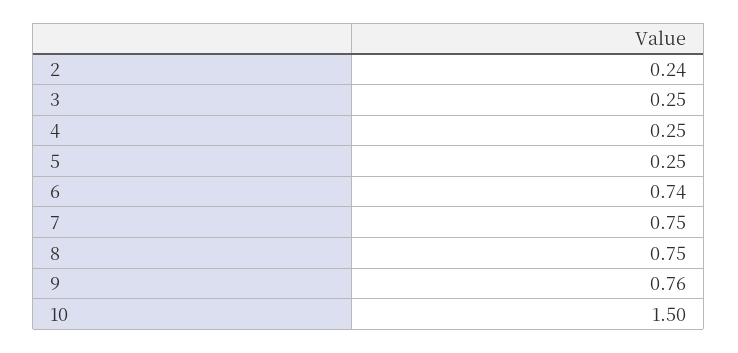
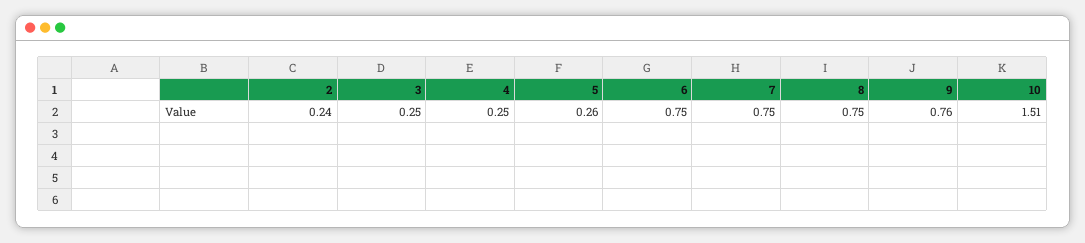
  {
    "2": 0.24,
    "3": 0.25,
    "4": 0.25,
-   "5": 0.25,
+   "5": 0.26,
-   "6": 0.74,
+   "6": 0.75,
    "7": 0.75,
    "8": 0.75,
    "9": 0.76,
-   "10": 1.5
+   "10": 1.51
  }

